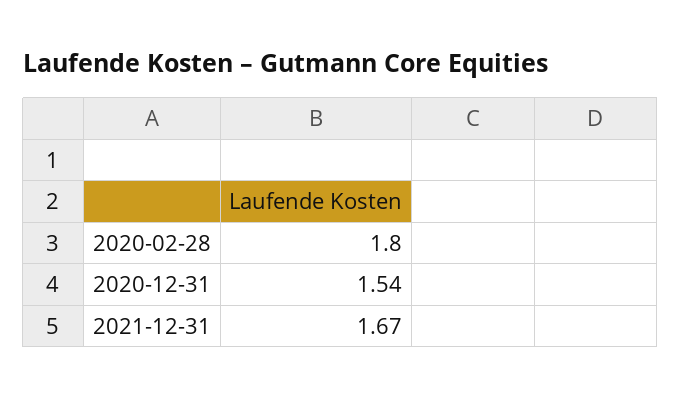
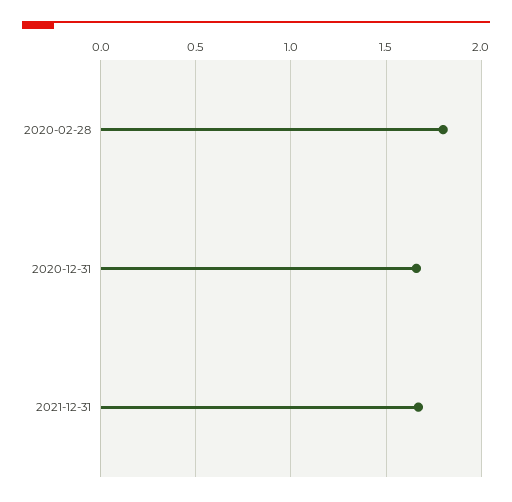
  {
    "2020-02-28": 1.8,
-   "2020-12-31": 1.54,
+   "2020-12-31": 1.65,
    "2021-12-31": 1.67
  }

